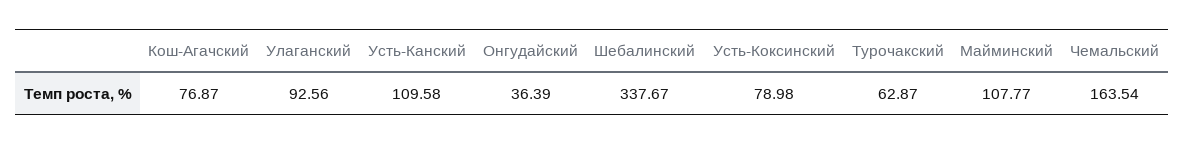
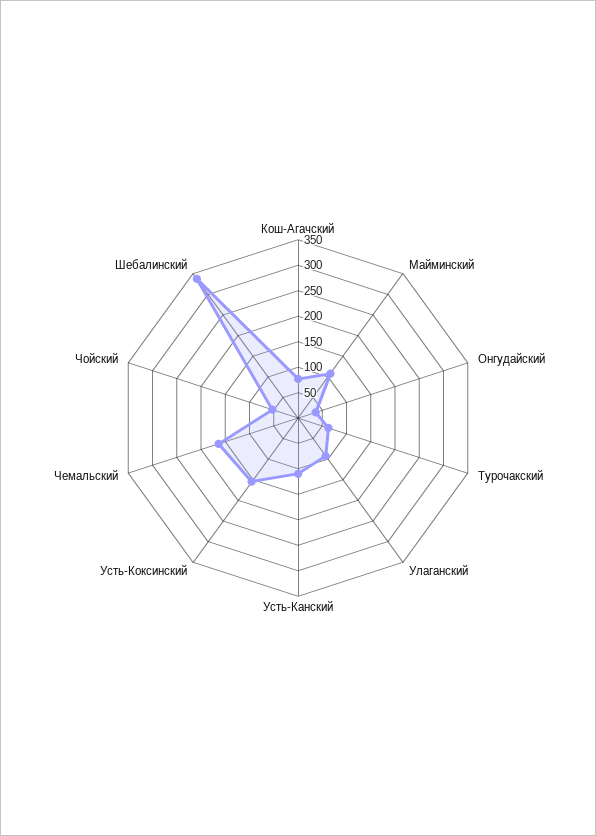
  {
    "Кош-Агачский": 76.87,
    "Улаганский": 92.56,
    "Усть-Канский": 109.58,
    "Онгудайский": 36.39,
    "Шебалинский": 337.67,
-   "Усть-Коксинский": 78.98,
+   "Усть-Коксинский": 150,
    "Турочакский": 62.87,
    "Майминский": 107.77,
-   "Чемальский": 163.54
+   "Чемальский": 163.54,
+   "Чойский": 50
  }

